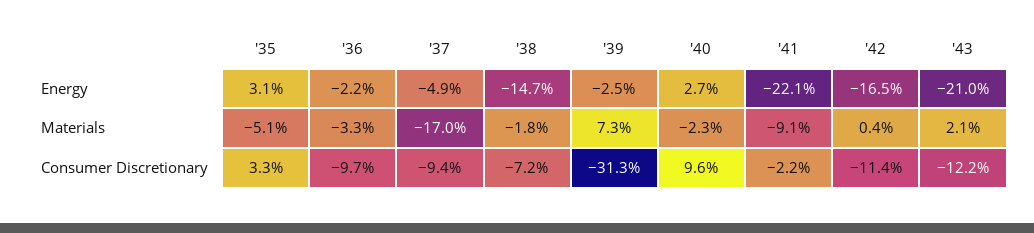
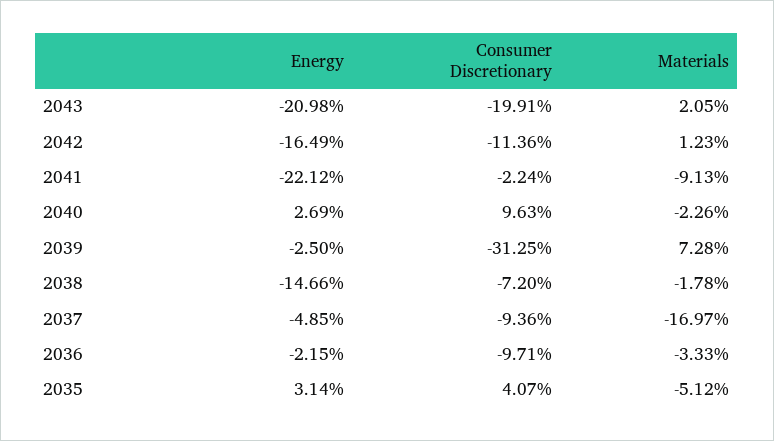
  {
    "'35": {
      "Energy": 3.14,
      "Materials": -5.12,
-     "Consumer Discretionary": 3.3
+     "Consumer Discretionary": 4.07
    },
    "'36": {
      "Energy": -2.15,
      "Materials": -3.33,
      "Consumer Discretionary": -9.71
    },
    "'37": {
      "Energy": -4.85,
      "Materials": -16.97,
      "Consumer Discretionary": -9.36
    },
    "'38": {
      "Energy": -14.66,
      "Materials": -1.78,
      "Consumer Discretionary": -7.2
    },
    "'39": {
      "Energy": -2.5,
      "Materials": 7.28,
      "Consumer Discretionary": -31.25
    },
    "'40": {
      "Energy": 2.69,
      "Materials": -2.26,
      "Consumer Discretionary": 9.63
    },
    "'41": {
      "Energy": -22.12,
      "Materials": -9.13,
      "Consumer Discretionary": -2.24
    },
    "'42": {
      "Energy": -16.49,
-     "Materials": 0.4,
+     "Materials": 1.23,
      "Consumer Discretionary": -11.36
    },
    "'43": {
      "Energy": -20.98,
      "Materials": 2.05,
-     "Consumer Discretionary": -12.2
+     "Consumer Discretionary": -19.91
    }
  }

